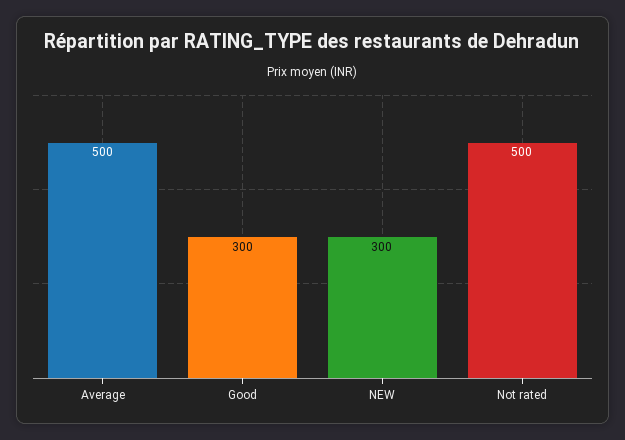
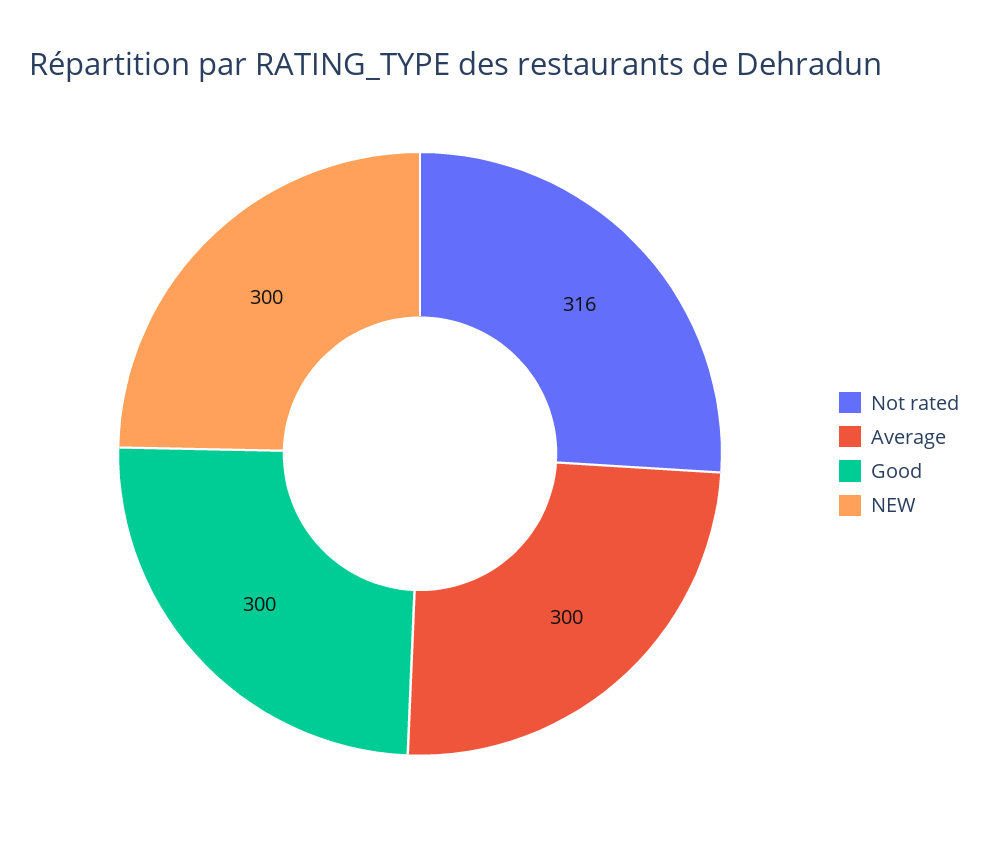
  {
-   "Average": 500,
+   "Average": 300,
    "Good": 300,
    "NEW": 300,
-   "Not rated": 500
+   "Not rated": 316
  }

